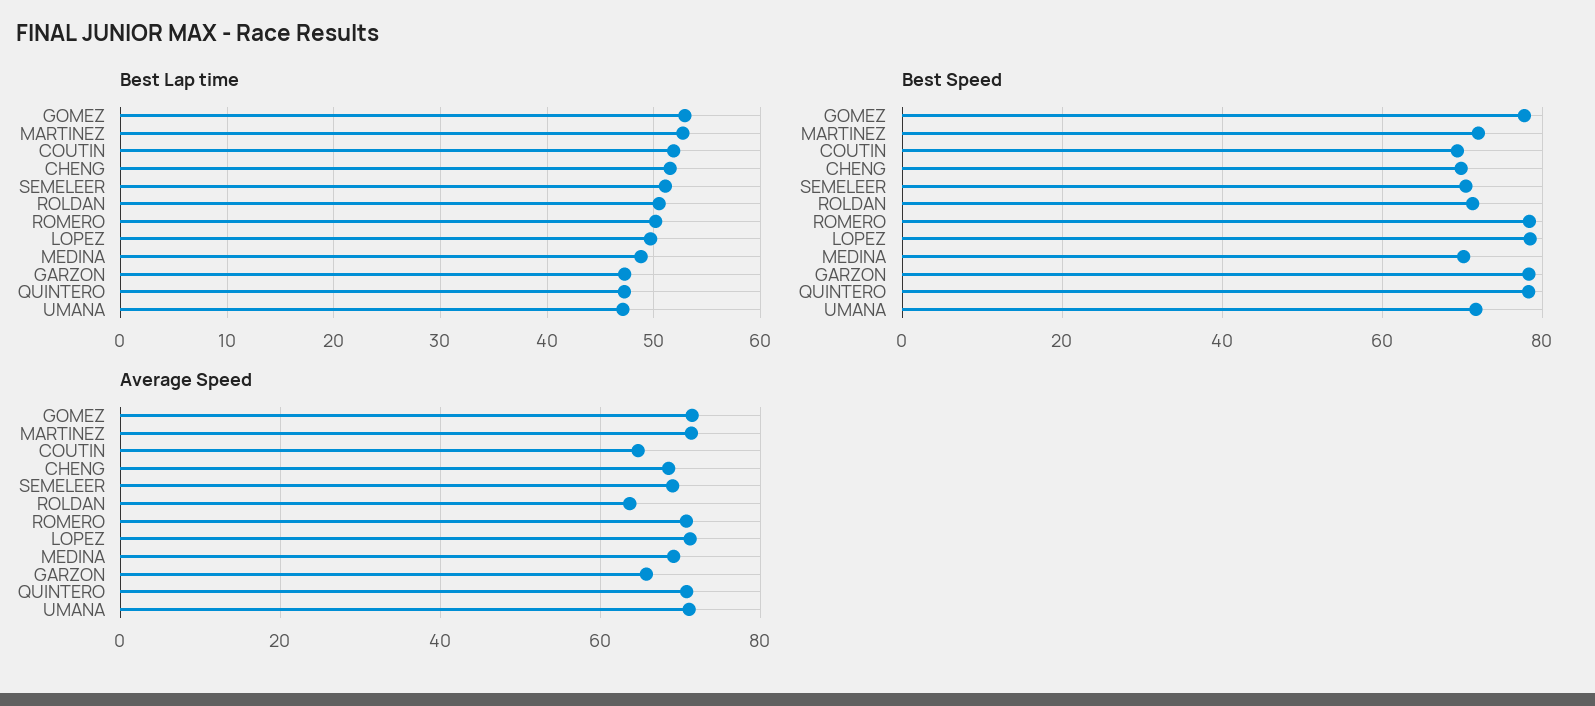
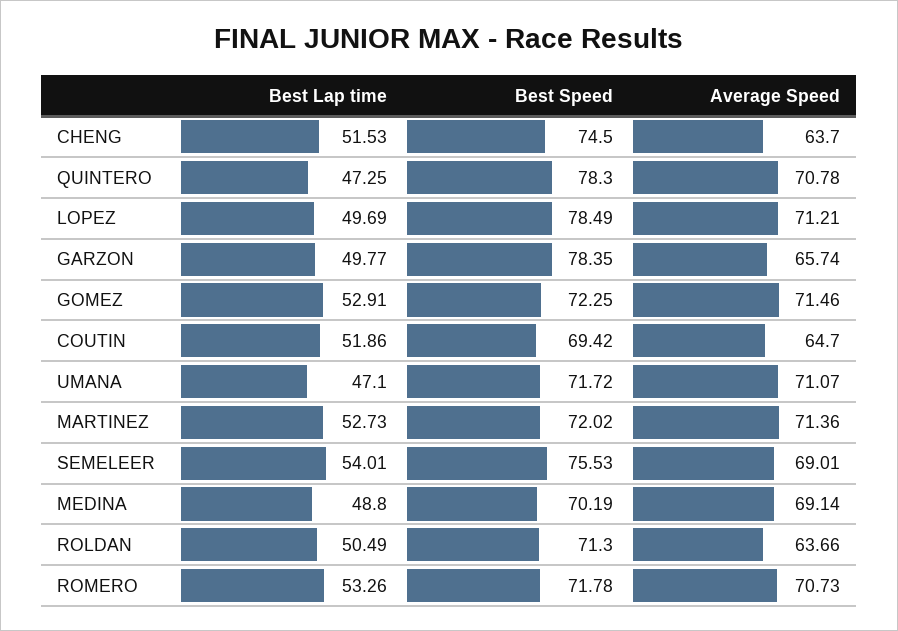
  {
    "Best Lap time": {
      "GOMEZ": 52.91,
      "MARTINEZ": 52.73,
      "COUTIN": 51.86,
      "CHENG": 51.53,
-     "SEMELEER": 51,
+     "SEMELEER": 54.01,
      "ROLDAN": 50.49,
-     "ROMERO": 50,
+     "ROMERO": 53.26,
      "LOPEZ": 49.69,
      "MEDINA": 48.8,
-     "GARZON": 47,
+     "GARZON": 49.77,
      "QUINTERO": 47.25,
      "UMANA": 47.1
    },
    "Best Speed": {
-     "GOMEZ": 78,
+     "GOMEZ": 72.25,
      "MARTINEZ": 72.02,
      "COUTIN": 69.42,
-     "CHENG": 70,
+     "CHENG": 74.5,
-     "SEMELEER": 70,
+     "SEMELEER": 75.53,
      "ROLDAN": 71.3,
-     "ROMERO": 78,
+     "ROMERO": 71.78,
      "LOPEZ": 78.49,
      "MEDINA": 70.19,
      "GARZON": 78.35,
      "QUINTERO": 78.3,
      "UMANA": 71.72
    },
    "Average Speed": {
      "GOMEZ": 71.46,
      "MARTINEZ": 71.36,
      "COUTIN": 64.7,
-     "CHENG": 68,
+     "CHENG": 63.7,
      "SEMELEER": 69.01,
      "ROLDAN": 63.66,
      "ROMERO": 70.73,
      "LOPEZ": 71.21,
      "MEDINA": 69.14,
      "GARZON": 65.74,
      "QUINTERO": 70.78,
      "UMANA": 71.07
    }
  }

